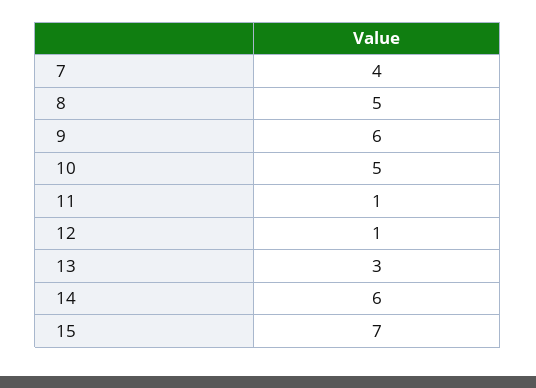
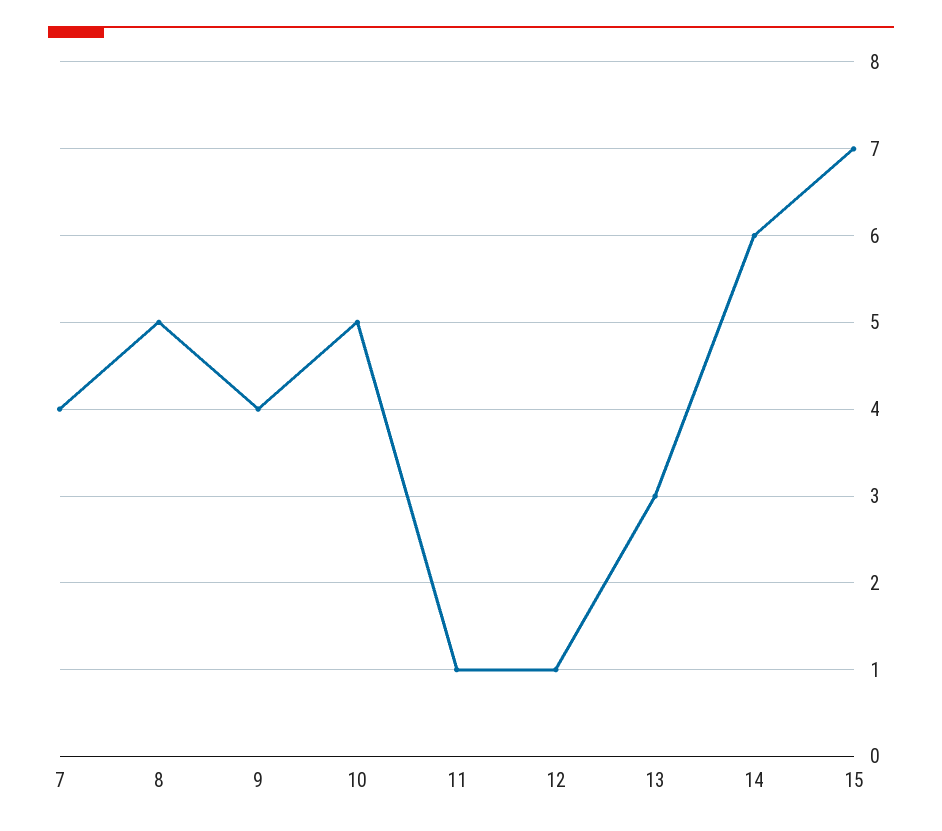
  {
    "7": 4,
    "8": 5,
-   "9": 6,
+   "9": 4,
    "10": 5,
    "11": 1,
    "12": 1,
    "13": 3,
    "14": 6,
    "15": 7
  }

